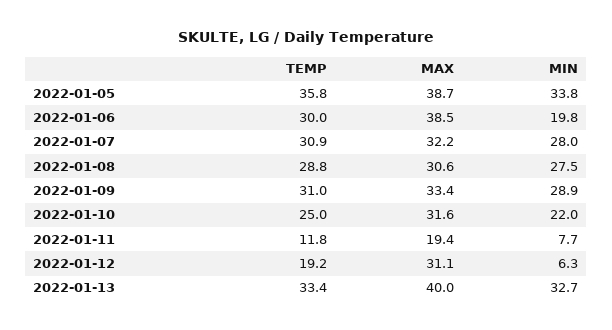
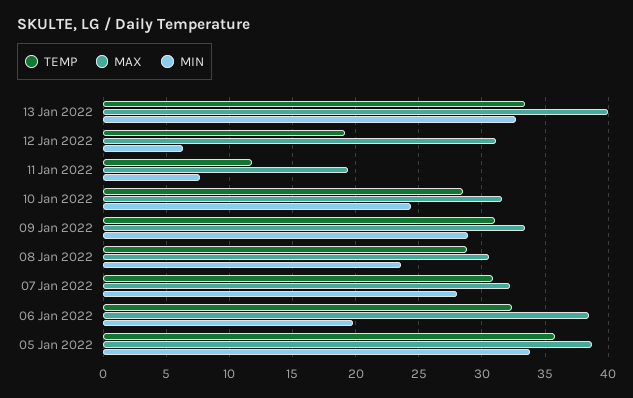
  {
    "TEMP": {
      "2022-01-05": 35.8,
-     "2022-01-06": 30,
+     "2022-01-06": 32.5,
      "2022-01-07": 30.9,
      "2022-01-08": 28.8,
      "2022-01-09": 31,
-     "2022-01-10": 25,
+     "2022-01-10": 28.5,
      "2022-01-11": 11.8,
      "2022-01-12": 19.2,
      "2022-01-13": 33.4
    },
    "MAX": {
      "2022-01-05": 38.7,
      "2022-01-06": 38.5,
      "2022-01-07": 32.2,
      "2022-01-08": 30.6,
      "2022-01-09": 33.4,
      "2022-01-10": 31.6,
      "2022-01-11": 19.4,
      "2022-01-12": 31.1,
      "2022-01-13": 40
    },
    "MIN": {
      "2022-01-05": 33.8,
      "2022-01-06": 19.8,
      "2022-01-07": 28,
-     "2022-01-08": 27.5,
+     "2022-01-08": 23.5,
      "2022-01-09": 28.9,
-     "2022-01-10": 22,
+     "2022-01-10": 24.5,
      "2022-01-11": 7.7,
      "2022-01-12": 6.3,
      "2022-01-13": 32.7
    }
  }

